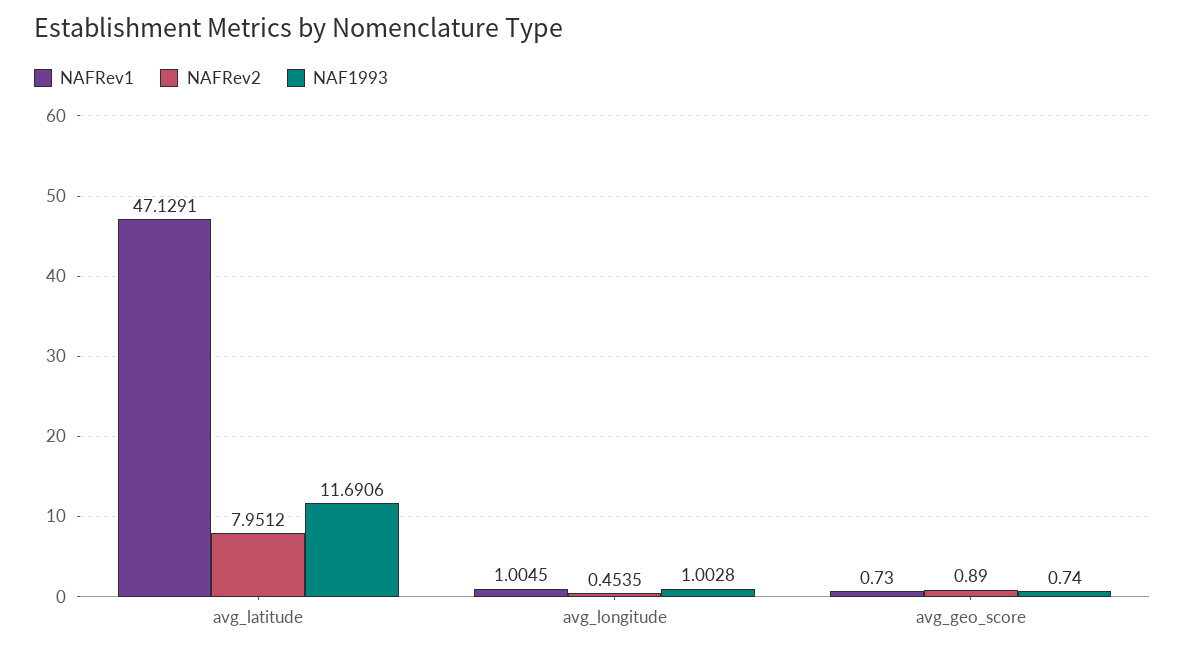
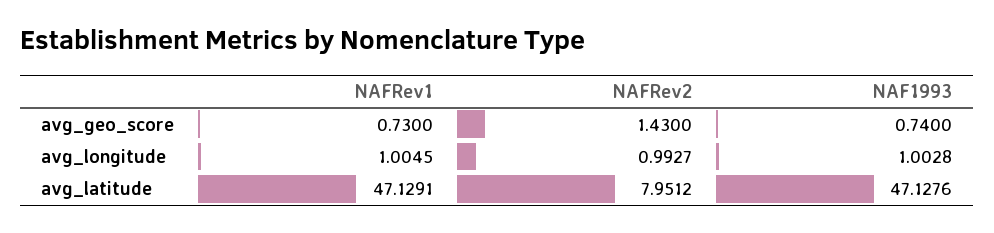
  {
    "NAFRev1": {
      "avg_latitude": 47.1291,
      "avg_longitude": 1.0045,
      "avg_geo_score": 0.73
    },
    "NAFRev2": {
      "avg_latitude": 7.9512,
-     "avg_longitude": 0.4535,
+     "avg_longitude": 0.9927,
-     "avg_geo_score": 0.89
+     "avg_geo_score": 1.43
    },
    "NAF1993": {
-     "avg_latitude": 11.6906,
+     "avg_latitude": 47.1276,
      "avg_longitude": 1.0028,
      "avg_geo_score": 0.74
    }
  }

